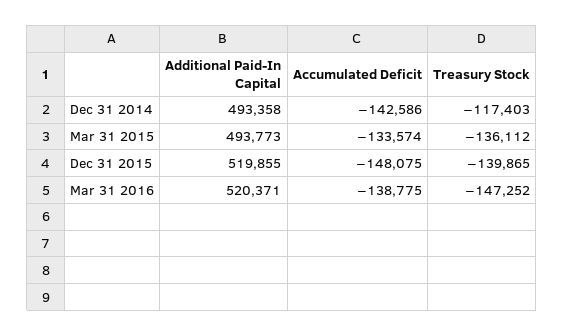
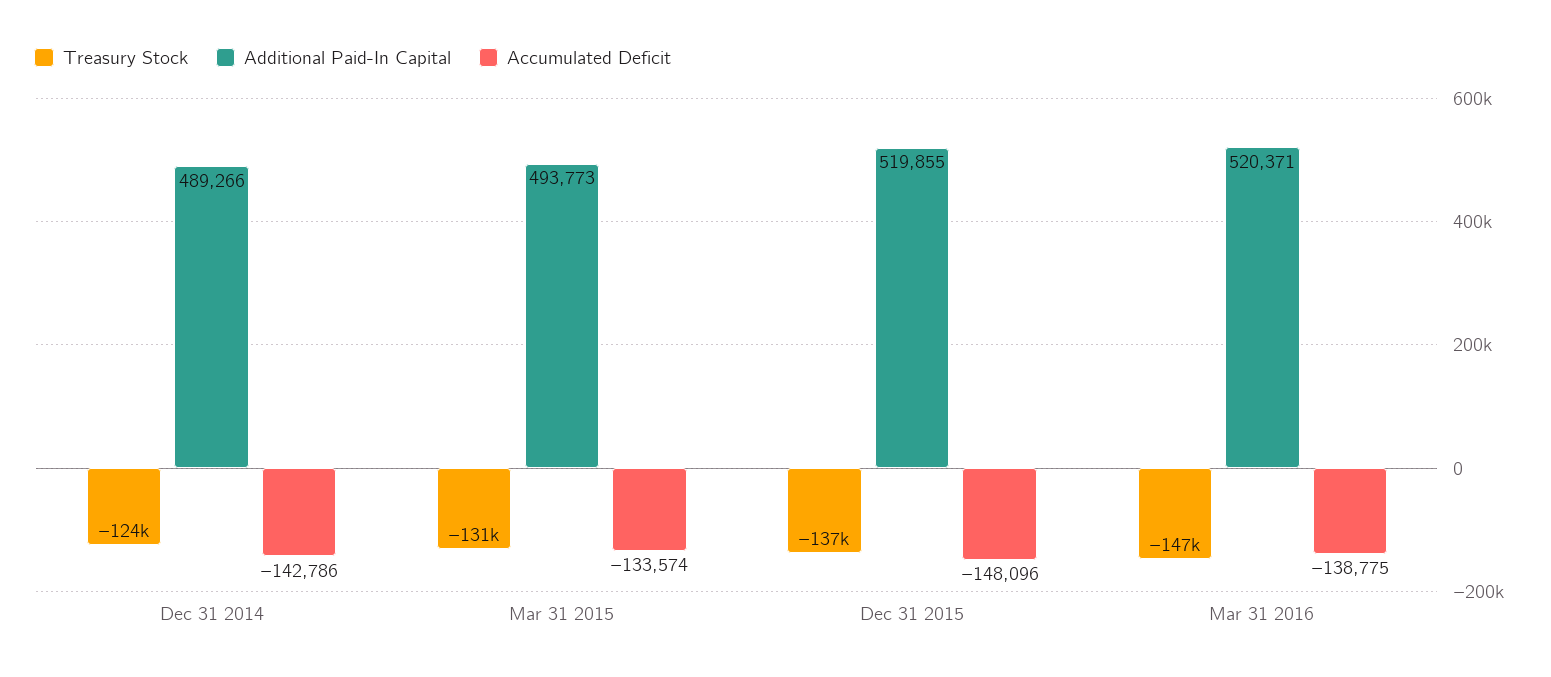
  {
    "Additional Paid-In Capital": {
-     "Dec 31 2014": 493358,
+     "Dec 31 2014": 489266,
      "Mar 31 2015": 493773,
      "Dec 31 2015": 519855,
      "Mar 31 2016": 520371
    },
    "Accumulated Deficit": {
-     "Dec 31 2014": -142586,
+     "Dec 31 2014": -142786,
      "Mar 31 2015": -133574,
-     "Dec 31 2015": -148075,
+     "Dec 31 2015": -148096,
      "Mar 31 2016": -138775
    },
    "Treasury Stock": {
-     "Dec 31 2014": -117403,
+     "Dec 31 2014": -124000,
-     "Mar 31 2015": -136112,
+     "Mar 31 2015": -131000,
-     "Dec 31 2015": -139865,
+     "Dec 31 2015": -137000,
      "Mar 31 2016": -147252
    }
  }

